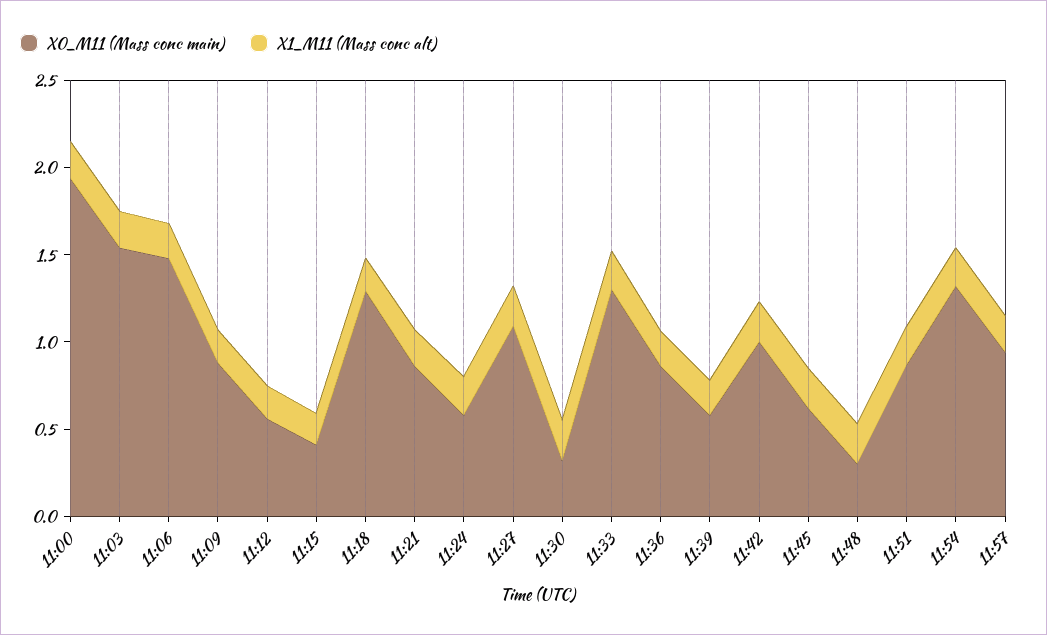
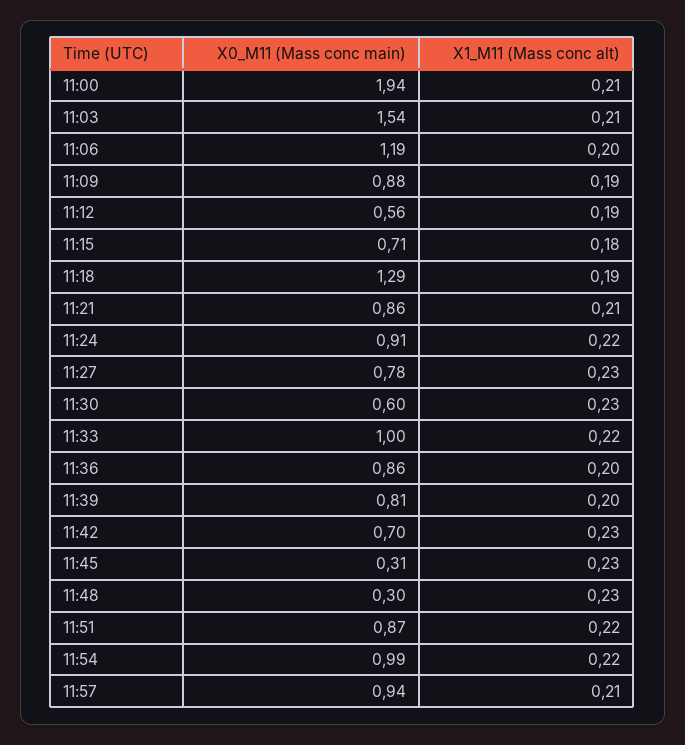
  {
    "X0_M11 (Mass conc main)": {
      "11:00": 1.94,
      "11:03": 1.54,
-     "11:06": 1.5,
+     "11:06": 1.19,
      "11:09": 0.88,
      "11:12": 0.56,
-     "11:15": 0.4,
+     "11:15": 0.71,
      "11:18": 1.29,
      "11:21": 0.86,
-     "11:24": 0.6,
+     "11:24": 0.91,
-     "11:27": 1.1,
+     "11:27": 0.78,
-     "11:30": 0.3,
+     "11:30": 0.6,
-     "11:33": 1.3,
+     "11:33": 1,
      "11:36": 0.86,
-     "11:39": 0.6,
+     "11:39": 0.81,
-     "11:42": 1,
+     "11:42": 0.7,
-     "11:45": 0.6,
+     "11:45": 0.31,
      "11:48": 0.3,
      "11:51": 0.87,
-     "11:54": 1.3,
+     "11:54": 0.99,
      "11:57": 0.94
    },
    "X1_M11 (Mass conc alt)": {
      "11:00": 0.21,
      "11:03": 0.21,
      "11:06": 0.2,
      "11:09": 0.19,
      "11:12": 0.19,
      "11:15": 0.18,
      "11:18": 0.19,
      "11:21": 0.21,
      "11:24": 0.22,
      "11:27": 0.23,
      "11:30": 0.23,
      "11:33": 0.22,
      "11:36": 0.2,
      "11:39": 0.2,
      "11:42": 0.23,
      "11:45": 0.23,
      "11:48": 0.23,
      "11:51": 0.22,
      "11:54": 0.22,
      "11:57": 0.21
    }
  }

